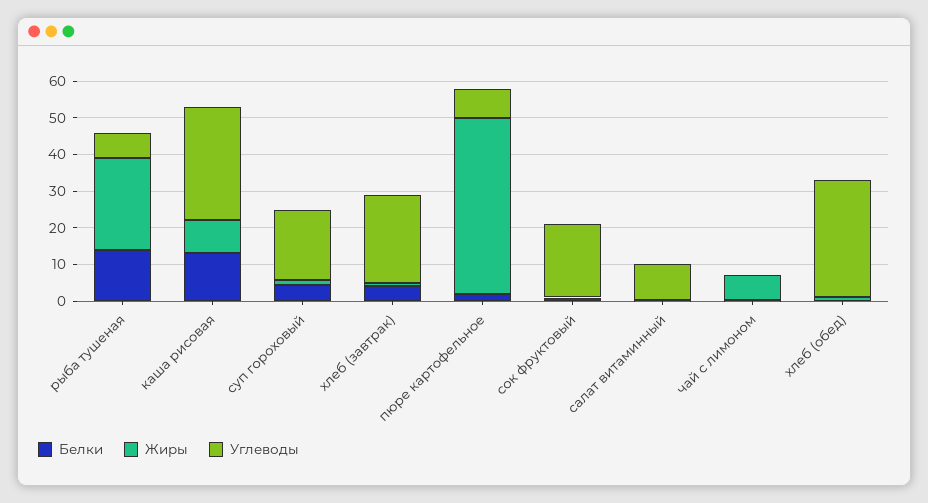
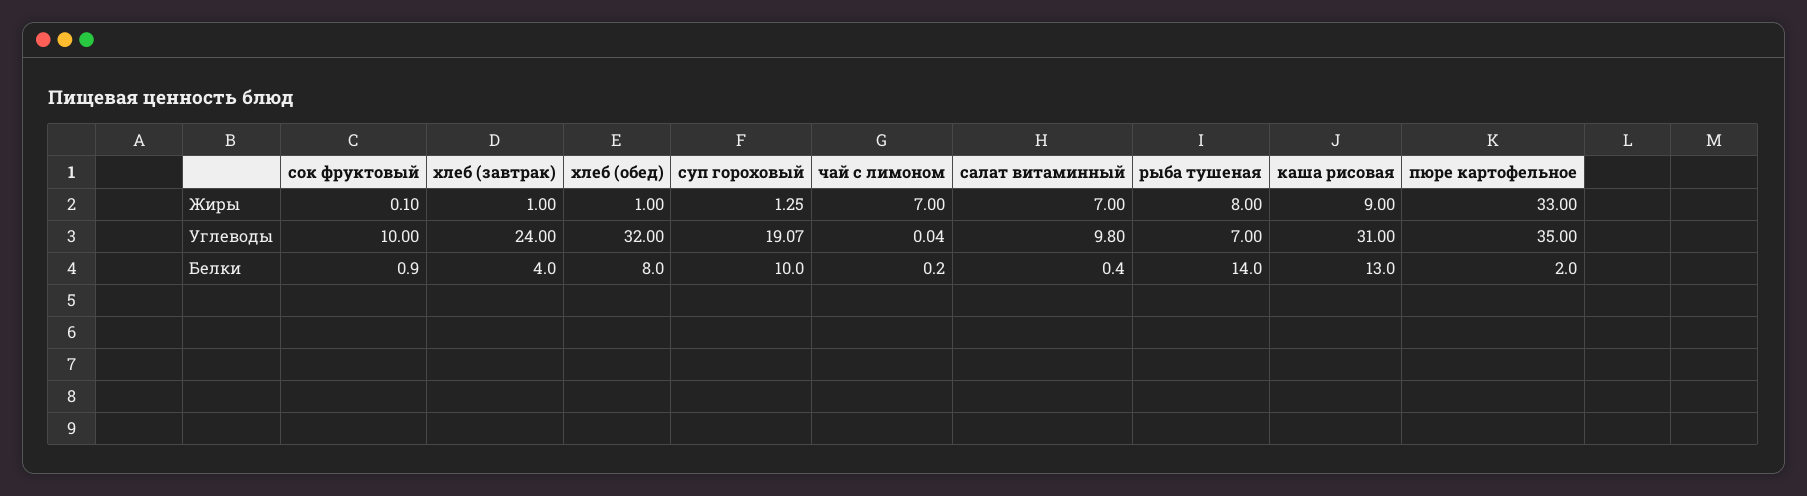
  {
    "Белки": {
      "рыба тушеная": 14,
      "каша рисовая": 13,
-     "суп гороховый": 5,
+     "суп гороховый": 10,
      "хлеб (завтрак)": 4,
      "пюре картофельное": 2,
      "сок фруктовый": 0.9,
      "салат витаминный": 0.4,
      "чай с лимоном": 0.2,
-     "хлеб (обед)": 0
+     "хлеб (обед)": 8
    },
    "Жиры": {
-     "рыба тушеная": 25,
+     "рыба тушеная": 8,
      "каша рисовая": 9,
      "суп гороховый": 1.25,
      "хлеб (завтрак)": 1,
-     "пюре картофельное": 47.5,
+     "пюре картофельное": 33,
      "сок фруктовый": 0.1,
-     "салат витаминный": 0,
+     "салат витаминный": 7,
      "чай с лимоном": 7,
      "хлеб (обед)": 1
    },
    "Углеводы": {
      "рыба тушеная": 7,
      "каша рисовая": 31,
      "суп гороховый": 19.07,
      "хлеб (завтрак)": 24,
-     "пюре картофельное": 7.5,
+     "пюре картофельное": 35,
-     "сок фруктовый": 20,
+     "сок фруктовый": 10,
      "салат витаминный": 9.8,
      "чай с лимоном": 0.04,
      "хлеб (обед)": 32
    }
  }

